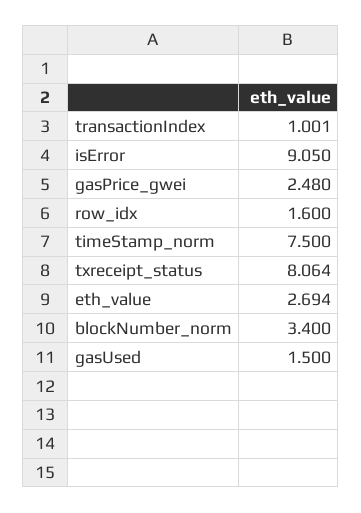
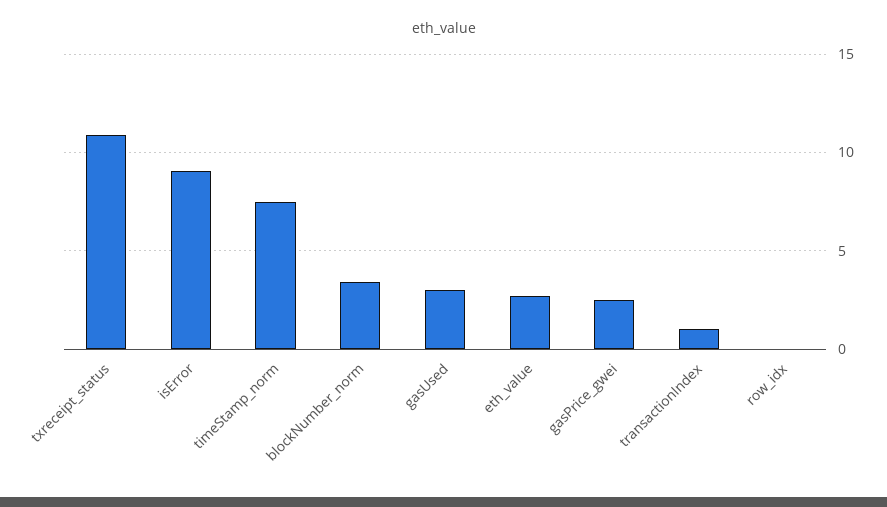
  {
    "transactionIndex": 1.001,
    "isError": 9.05,
    "gasPrice_gwei": 2.48,
-   "row_idx": 1.6,
+   "row_idx": 0,
    "timeStamp_norm": 7.5,
-   "txreceipt_status": 8.064,
+   "txreceipt_status": 11,
    "eth_value": 2.694,
    "blockNumber_norm": 3.4,
-   "gasUsed": 1.5
+   "gasUsed": 3
  }

